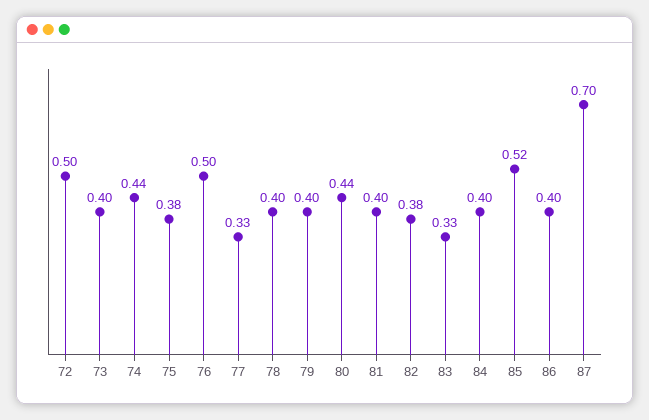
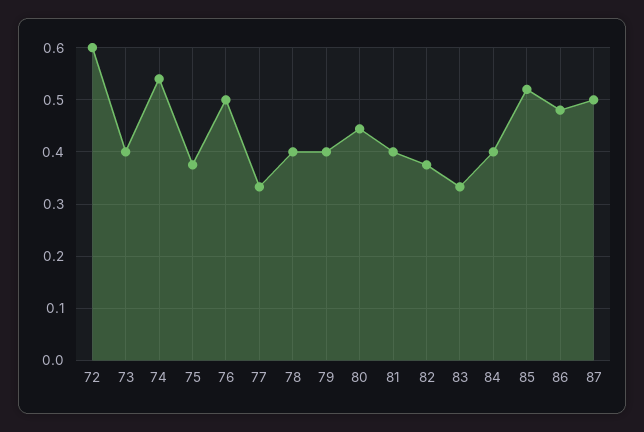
  {
-   "72": 0.5,
+   "72": 0.6,
    "73": 0.4,
-   "74": 0.44,
+   "74": 0.54,
    "75": 0.38,
    "76": 0.5,
    "77": 0.33,
    "78": 0.4,
    "79": 0.4,
    "80": 0.44,
    "81": 0.4,
    "82": 0.38,
    "83": 0.33,
    "84": 0.4,
    "85": 0.52,
-   "86": 0.4,
+   "86": 0.48,
-   "87": 0.7
+   "87": 0.5
  }

